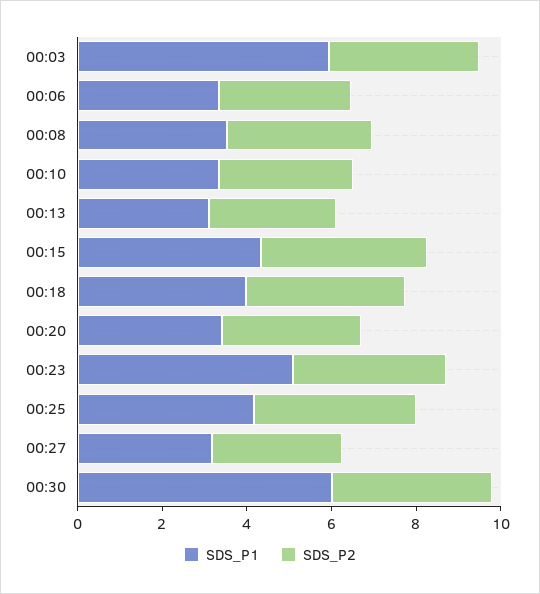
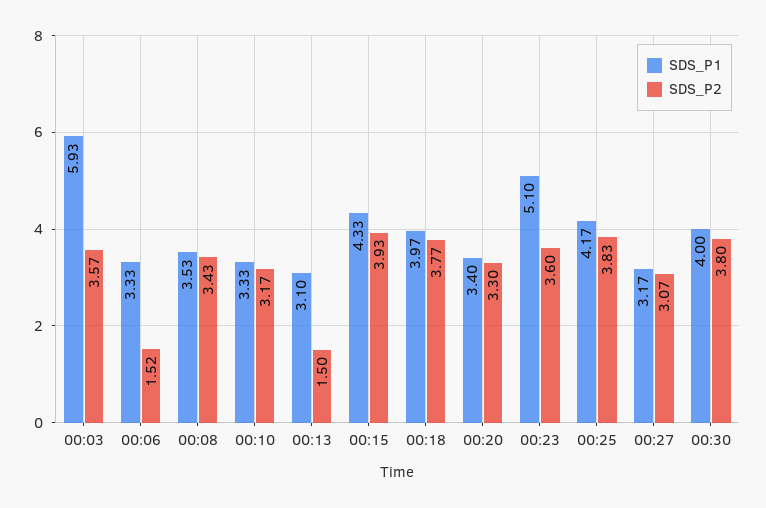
  {
    "SDS_P1": {
      "00:03": 5.93,
      "00:06": 3.33,
      "00:08": 3.53,
      "00:10": 3.33,
      "00:13": 3.1,
      "00:15": 4.33,
      "00:18": 3.97,
      "00:20": 3.4,
      "00:23": 5.1,
      "00:25": 4.17,
      "00:27": 3.17,
-     "00:30": 6
+     "00:30": 4
    },
    "SDS_P2": {
      "00:03": 3.57,
-     "00:06": 3,
+     "00:06": 1.52,
      "00:08": 3.43,
      "00:10": 3.17,
-     "00:13": 3,
+     "00:13": 1.5,
      "00:15": 3.93,
      "00:18": 3.77,
      "00:20": 3.3,
      "00:23": 3.6,
      "00:25": 3.83,
      "00:27": 3.07,
      "00:30": 3.8
    }
  }

